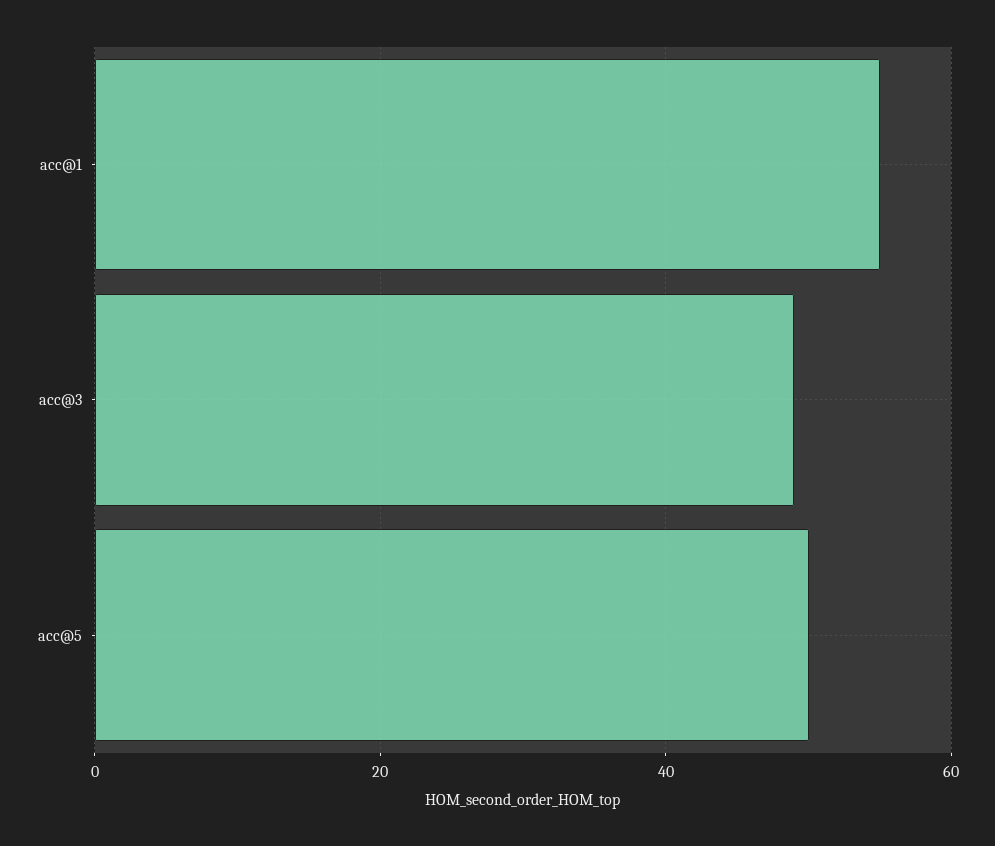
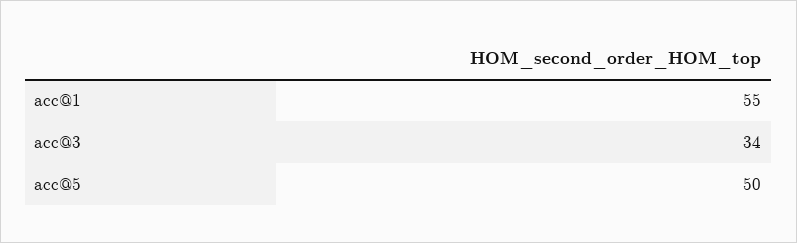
  {
    "acc@1": 55,
-   "acc@3": 50,
+   "acc@3": 34,
    "acc@5": 50
  }

